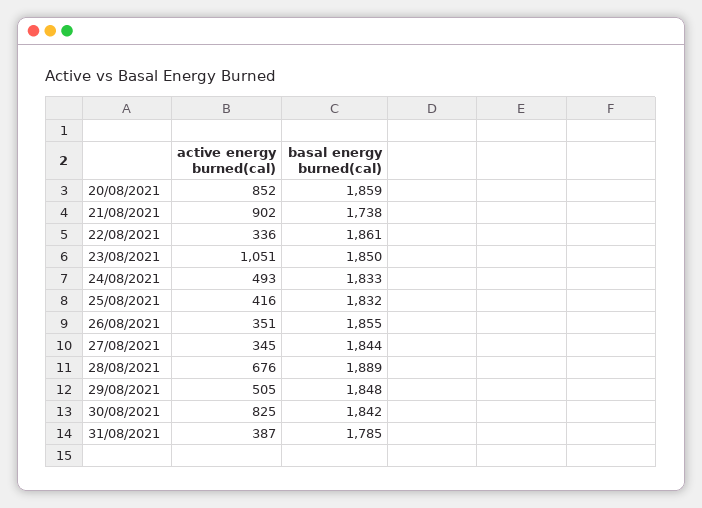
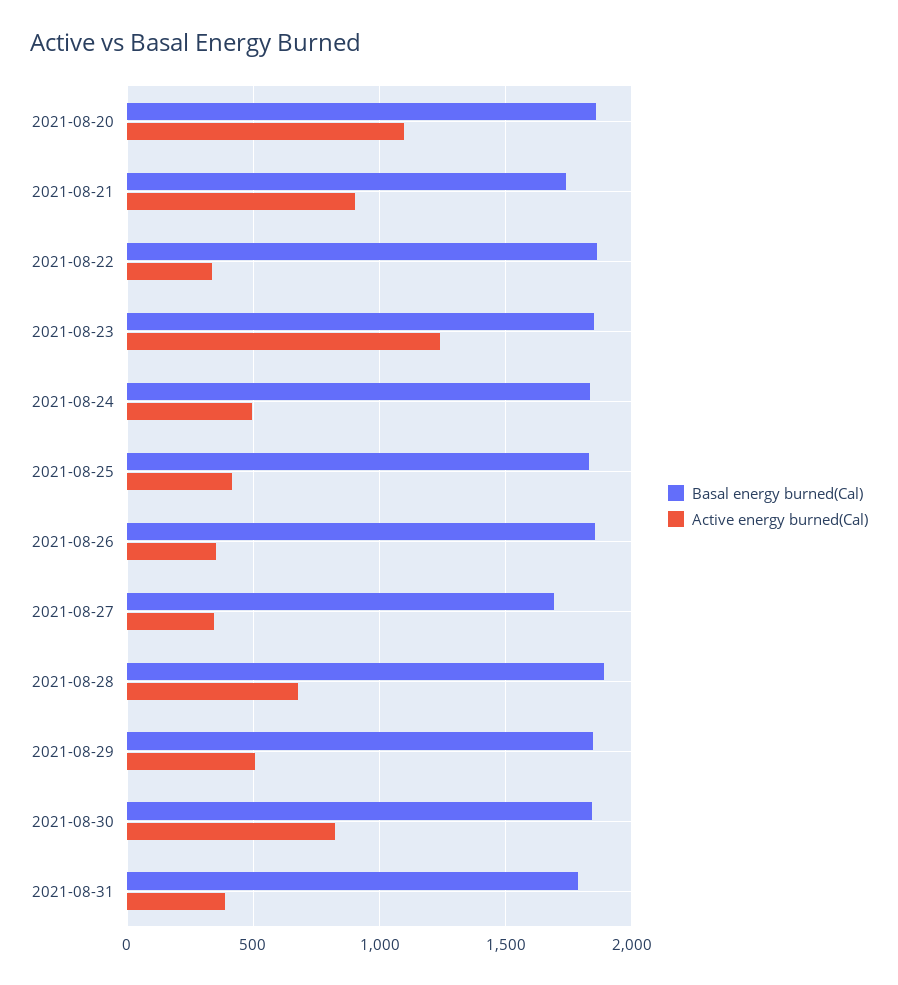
  {
    "active energy burned(cal)": {
-     "20/08/2021": 852,
+     "20/08/2021": 1100,
      "21/08/2021": 902,
      "22/08/2021": 336,
-     "23/08/2021": 1051,
+     "23/08/2021": 1250,
      "24/08/2021": 493,
      "25/08/2021": 416,
      "26/08/2021": 351,
      "27/08/2021": 345,
      "28/08/2021": 676,
      "29/08/2021": 505,
      "30/08/2021": 825,
      "31/08/2021": 387
    },
    "basal energy burned(cal)": {
      "20/08/2021": 1859,
      "21/08/2021": 1738,
      "22/08/2021": 1861,
      "23/08/2021": 1850,
      "24/08/2021": 1833,
      "25/08/2021": 1832,
      "26/08/2021": 1855,
-     "27/08/2021": 1844,
+     "27/08/2021": 1700,
      "28/08/2021": 1889,
      "29/08/2021": 1848,
      "30/08/2021": 1842,
      "31/08/2021": 1785
    }
  }

